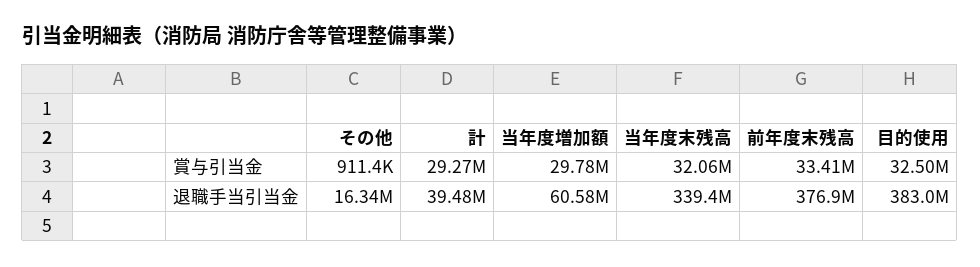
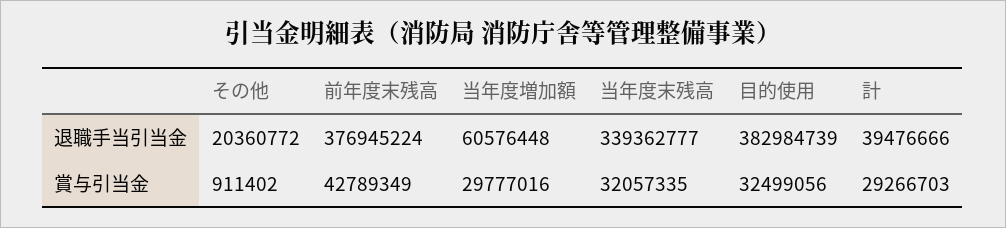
  {
    "その他": {
      "賞与引当金": 911402,
-     "退職手当引当金": 16340000
+     "退職手当引当金": 20360772
    },
    "計": {
      "賞与引当金": 29266703,
      "退職手当引当金": 39476666
    },
    "当年度増加額": {
      "賞与引当金": 29777016,
      "退職手当引当金": 60576448
    },
    "当年度末残高": {
      "賞与引当金": 32057335,
      "退職手当引当金": 339362777
    },
    "前年度末残高": {
-     "賞与引当金": 33410000,
+     "賞与引当金": 42789349,
      "退職手当引当金": 376945224
    },
    "目的使用": {
      "賞与引当金": 32499056,
      "退職手当引当金": 382984739
    }
  }

